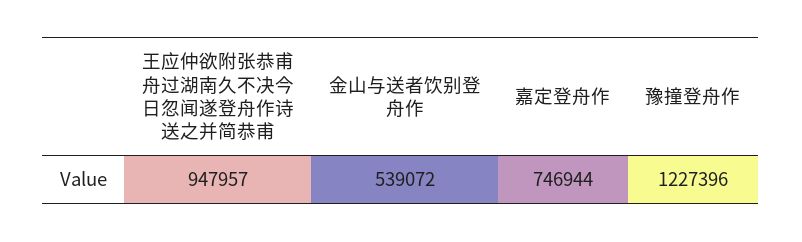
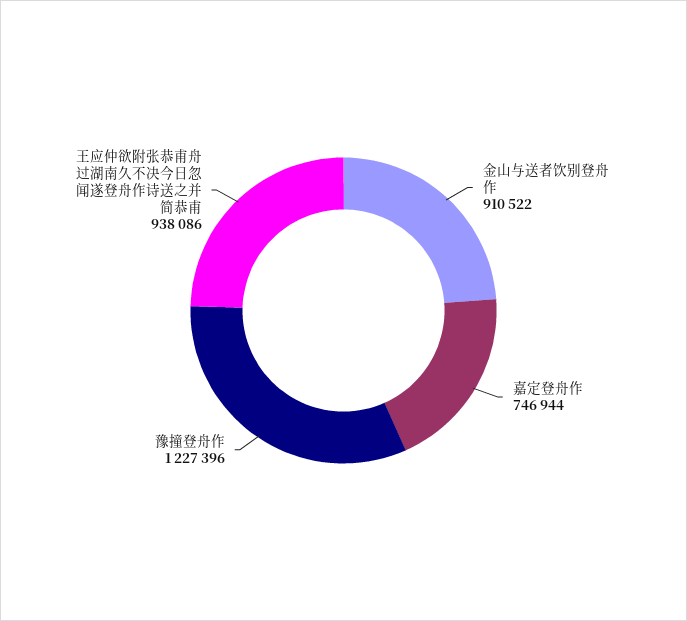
  {
-   "王应仲欲附张恭甫舟过湖南久不决今日忽闻遂登舟作诗送之并简恭甫": 947957,
+   "王应仲欲附张恭甫舟过湖南久不决今日忽闻遂登舟作诗送之并简恭甫": 938086,
-   "金山与送者饮别登舟作": 539072,
+   "金山与送者饮别登舟作": 910522,
    "嘉定登舟作": 746944,
    "豫撞登舟作": 1227396
  }

